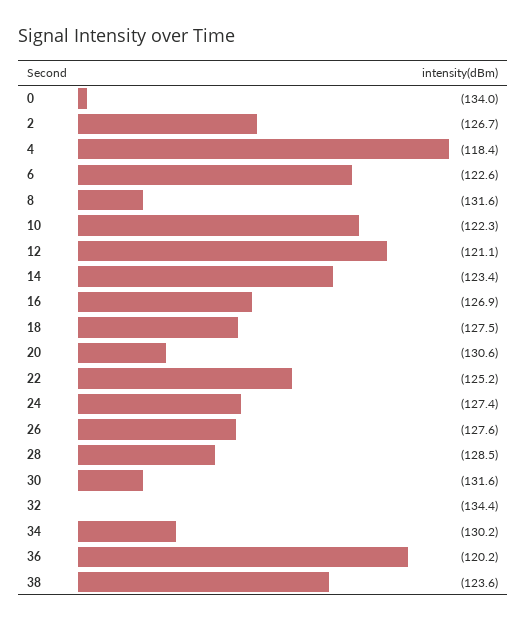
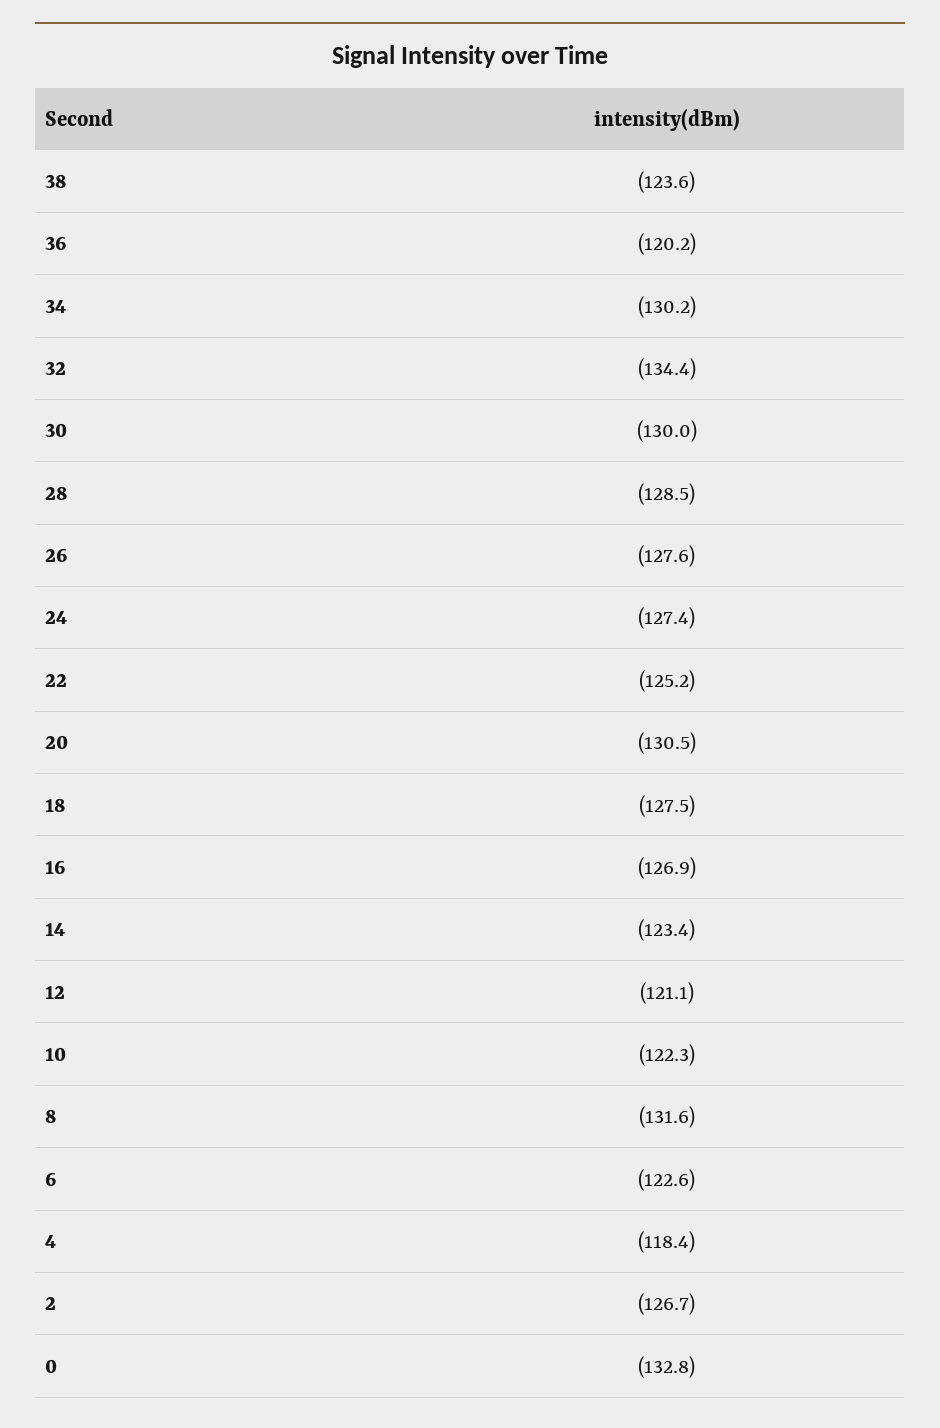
  {
-   "0": -134,
+   "0": -132.8,
    "2": -126.7,
    "4": -118.4,
    "6": -122.6,
    "8": -131.6,
    "10": -122.3,
    "12": -121.1,
    "14": -123.4,
    "16": -126.9,
    "18": -127.5,
-   "20": -130.6,
+   "20": -130.5,
    "22": -125.2,
    "24": -127.4,
    "26": -127.6,
    "28": -128.5,
-   "30": -131.6,
+   "30": -130,
    "32": -134.4,
    "34": -130.2,
    "36": -120.2,
    "38": -123.6
  }

